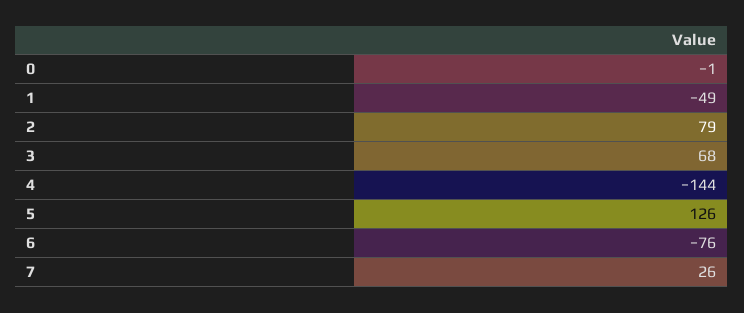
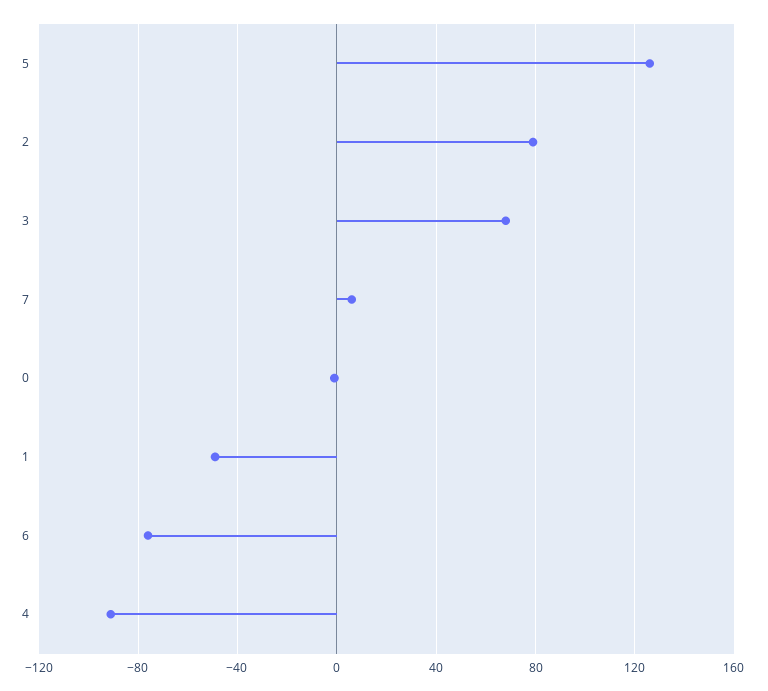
  {
    "0": -1,
    "1": -49,
    "2": 79,
    "3": 68,
-   "4": -144,
+   "4": -90,
    "5": 126,
    "6": -76,
-   "7": 26
+   "7": 5
  }

